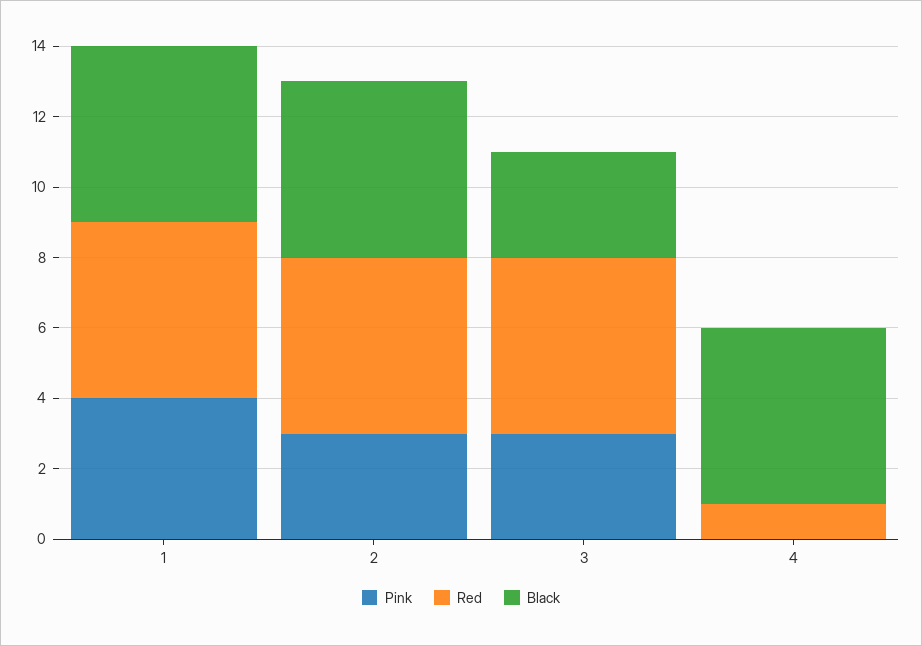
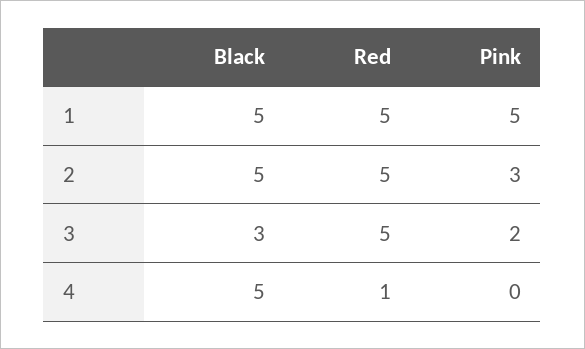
  {
    "Pink": {
-     "1": 4,
+     "1": 5,
      "2": 3,
-     "3": 3,
+     "3": 2,
      "4": 0
    },
    "Red": {
      "1": 5,
      "2": 5,
      "3": 5,
      "4": 1
    },
    "Black": {
      "1": 5,
      "2": 5,
      "3": 3,
      "4": 5
    }
  }

